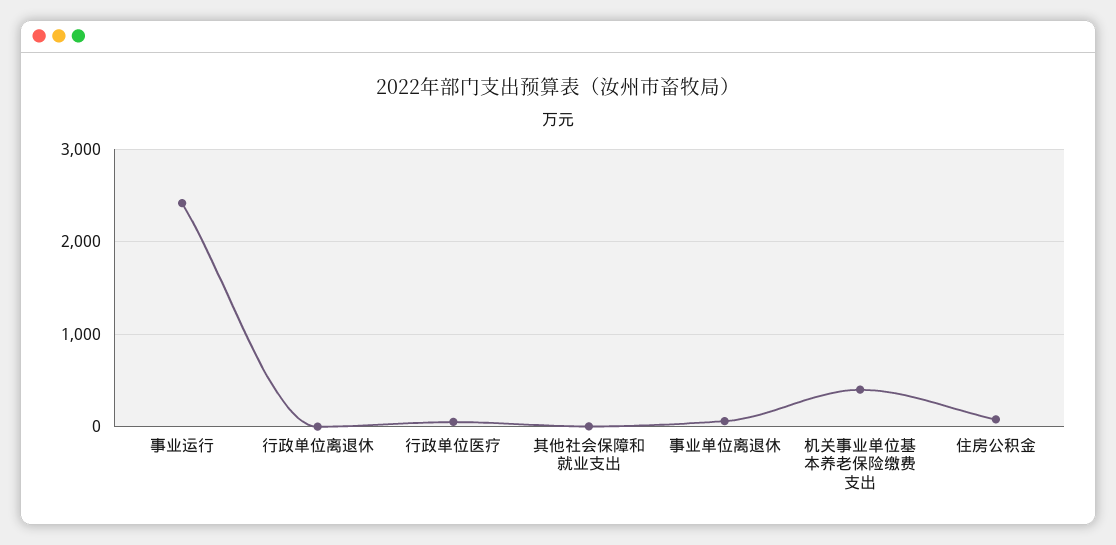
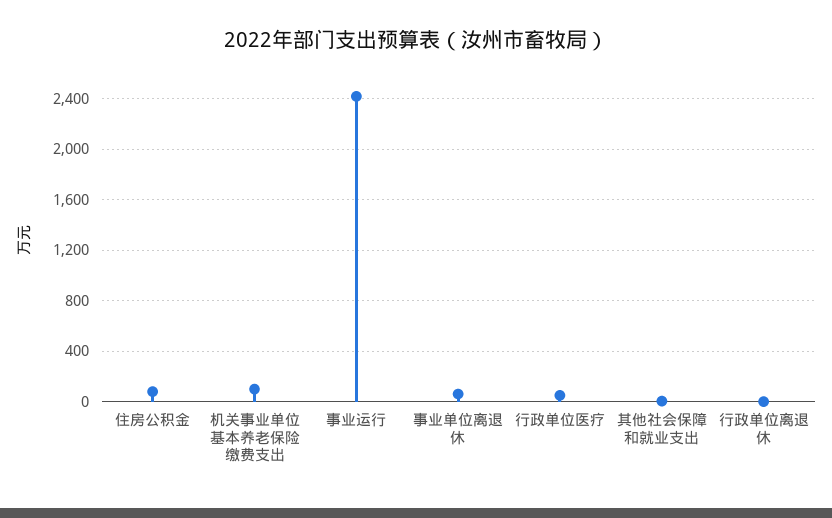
  {
    "事业运行": 2400,
    "行政单位离退休": 0,
    "行政单位医疗": 50,
    "其他社会保障和就业支出": 0,
    "事业单位离退休": 50,
-   "机关事业单位基本养老保险缴费支出": 400,
+   "机关事业单位基本养老保险缴费支出": 100,
    "住房公积金": 100
  }

